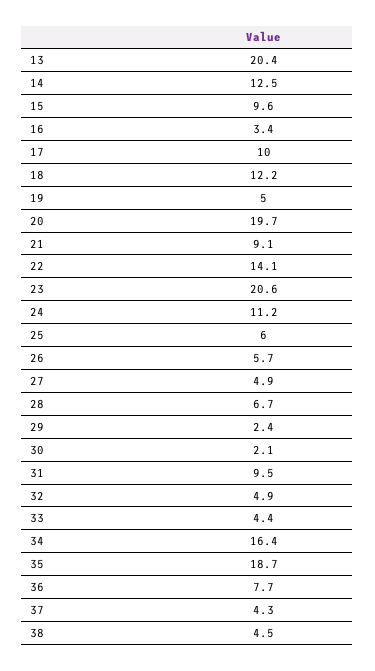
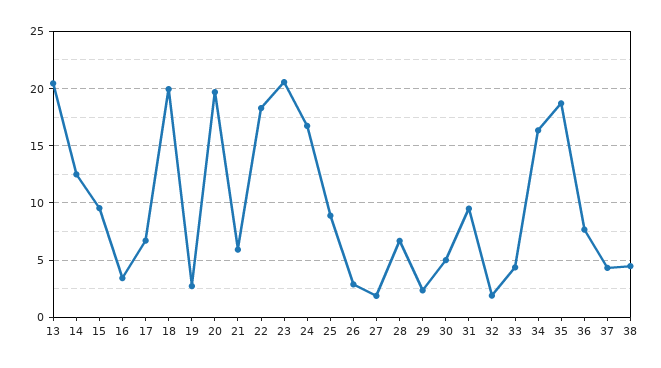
  {
    "13": 20.4,
    "14": 12.5,
    "15": 9.6,
    "16": 3.4,
-   "17": 10,
+   "17": 7,
-   "18": 12.2,
+   "18": 20,
-   "19": 5,
+   "19": 3,
    "20": 19.7,
-   "21": 9.1,
+   "21": 6,
-   "22": 14.1,
+   "22": 18,
    "23": 20.6,
-   "24": 11.2,
+   "24": 17,
-   "25": 6,
+   "25": 9,
-   "26": 5.7,
+   "26": 3,
-   "27": 4.9,
+   "27": 2,
    "28": 6.7,
    "29": 2.4,
-   "30": 2.1,
+   "30": 5,
    "31": 9.5,
-   "32": 4.9,
+   "32": 2,
    "33": 4.4,
    "34": 16.4,
    "35": 18.7,
    "36": 7.7,
    "37": 4.3,
    "38": 4.5
  }

